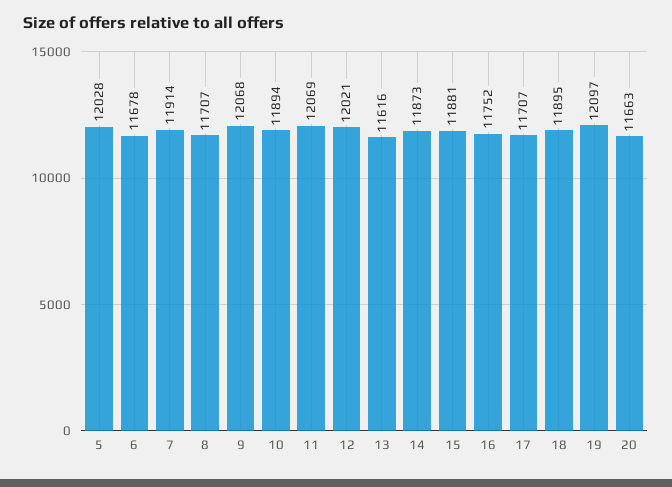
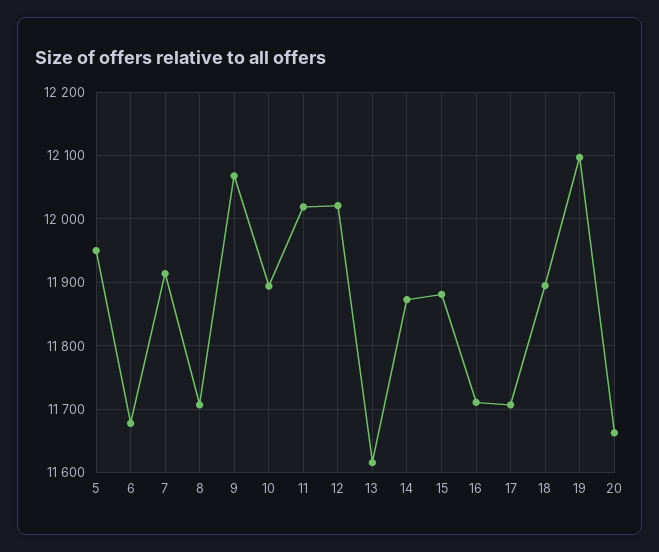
  {
-   "5": 12028,
+   "5": 11950,
    "6": 11678,
    "7": 11914,
    "8": 11707,
    "9": 12068,
    "10": 11894,
-   "11": 12069,
+   "11": 12020,
    "12": 12021,
    "13": 11616,
    "14": 11873,
    "15": 11881,
-   "16": 11752,
+   "16": 11710,
    "17": 11707,
    "18": 11895,
    "19": 12097,
    "20": 11663
  }

